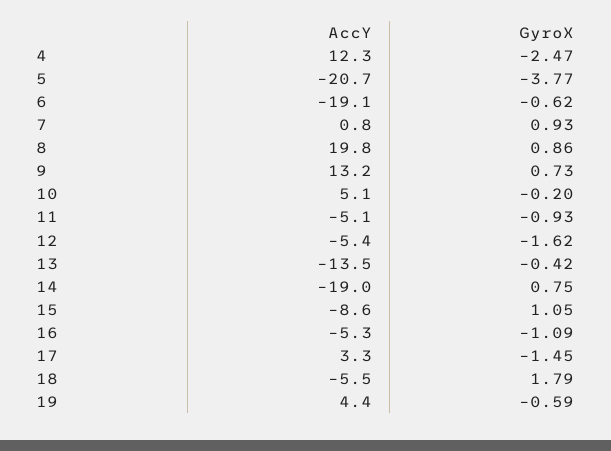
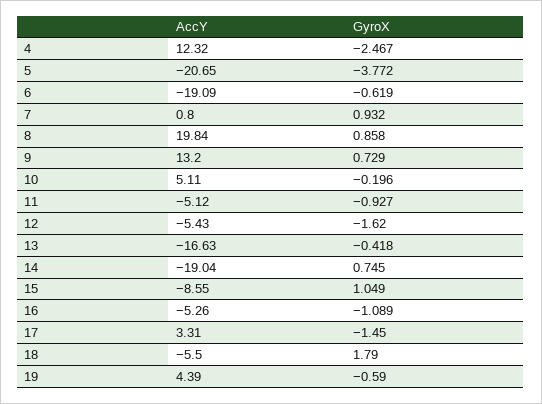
  {
    "AccY": {
      "4": 12.32,
      "5": -20.65,
      "6": -19.09,
      "7": 0.8,
      "8": 19.84,
      "9": 13.2,
      "10": 5.11,
      "11": -5.12,
      "12": -5.43,
-     "13": -13.5,
+     "13": -16.63,
      "14": -19.04,
      "15": -8.55,
      "16": -5.26,
      "17": 3.31,
      "18": -5.5,
      "19": 4.39
    },
    "GyroX": {
      "4": -2.467,
      "5": -3.772,
      "6": -0.619,
      "7": 0.932,
      "8": 0.858,
      "9": 0.729,
      "10": -0.196,
      "11": -0.927,
      "12": -1.62,
      "13": -0.418,
      "14": 0.745,
      "15": 1.049,
      "16": -1.089,
      "17": -1.45,
      "18": 1.79,
      "19": -0.59
    }
  }

